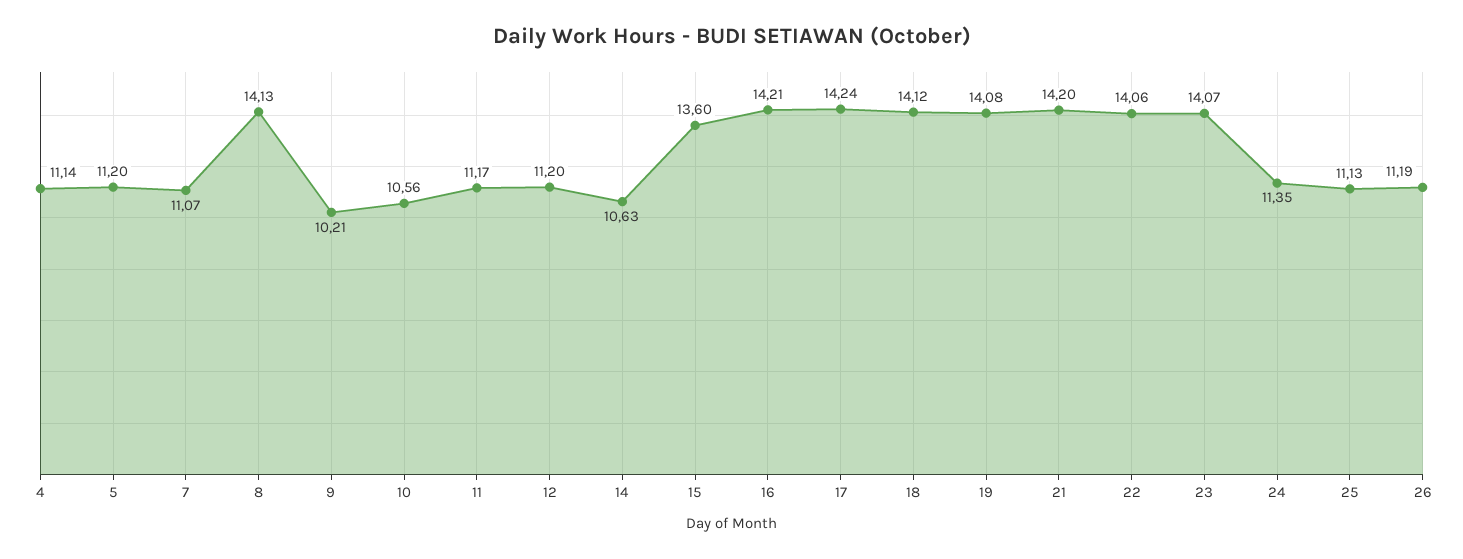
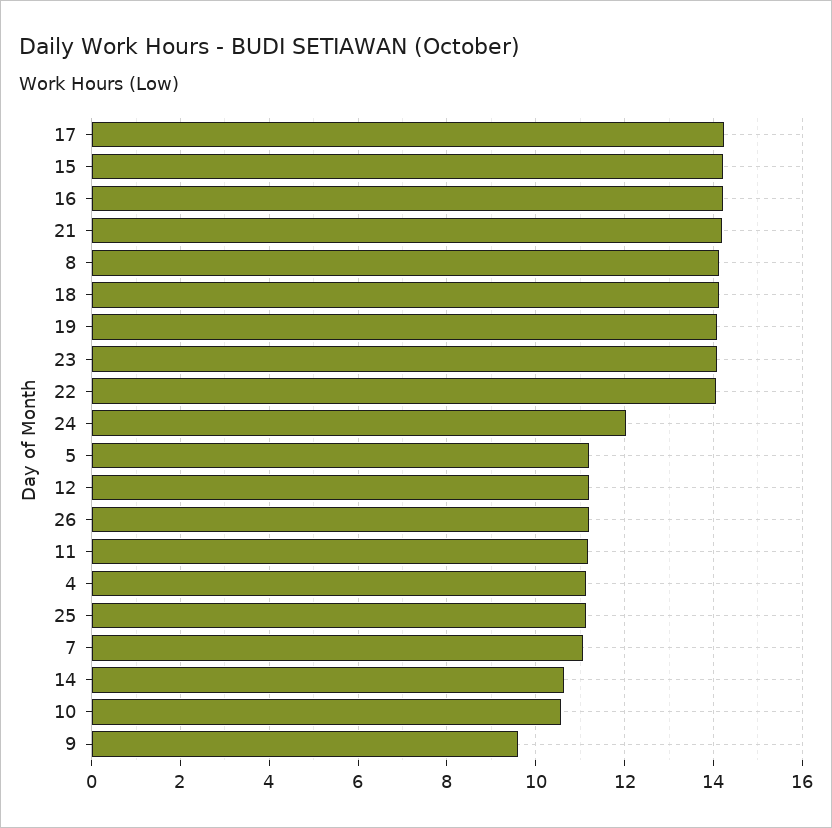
  {
    "4": 11.14,
    "5": 11.2,
    "7": 11.07,
    "8": 14.13,
-   "9": 10.21,
+   "9": 9.6,
    "10": 10.56,
    "11": 11.17,
    "12": 11.2,
    "14": 10.63,
-   "15": 13.6,
+   "15": 14.2,
    "16": 14.21,
    "17": 14.24,
    "18": 14.12,
    "19": 14.08,
    "21": 14.2,
    "22": 14.06,
    "23": 14.07,
-   "24": 11.35,
+   "24": 12,
    "25": 11.13,
    "26": 11.19
  }

